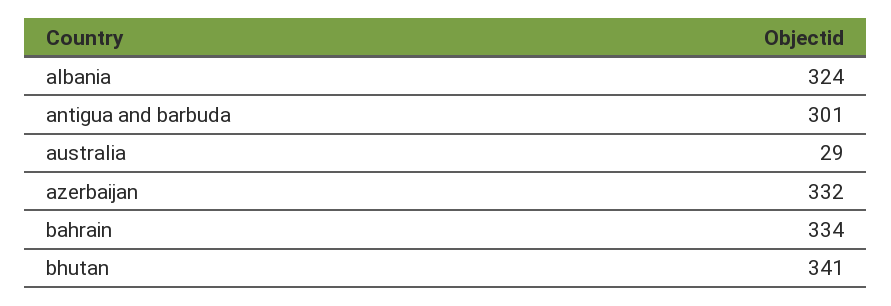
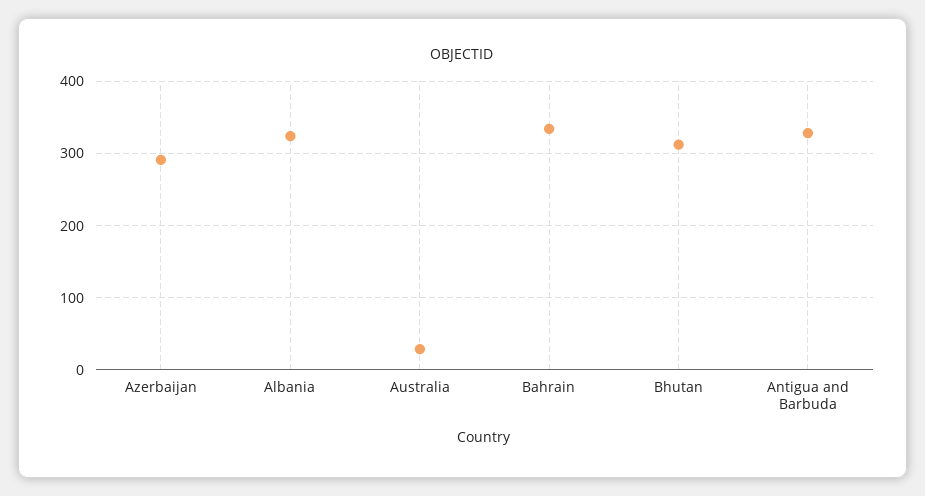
  {
    "albania": 324,
-   "antigua and barbuda": 301,
+   "antigua and barbuda": 330,
    "australia": 29,
-   "azerbaijan": 332,
+   "azerbaijan": 290,
    "bahrain": 334,
-   "bhutan": 341
+   "bhutan": 310
  }

